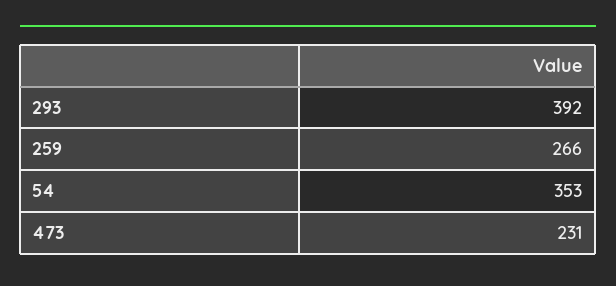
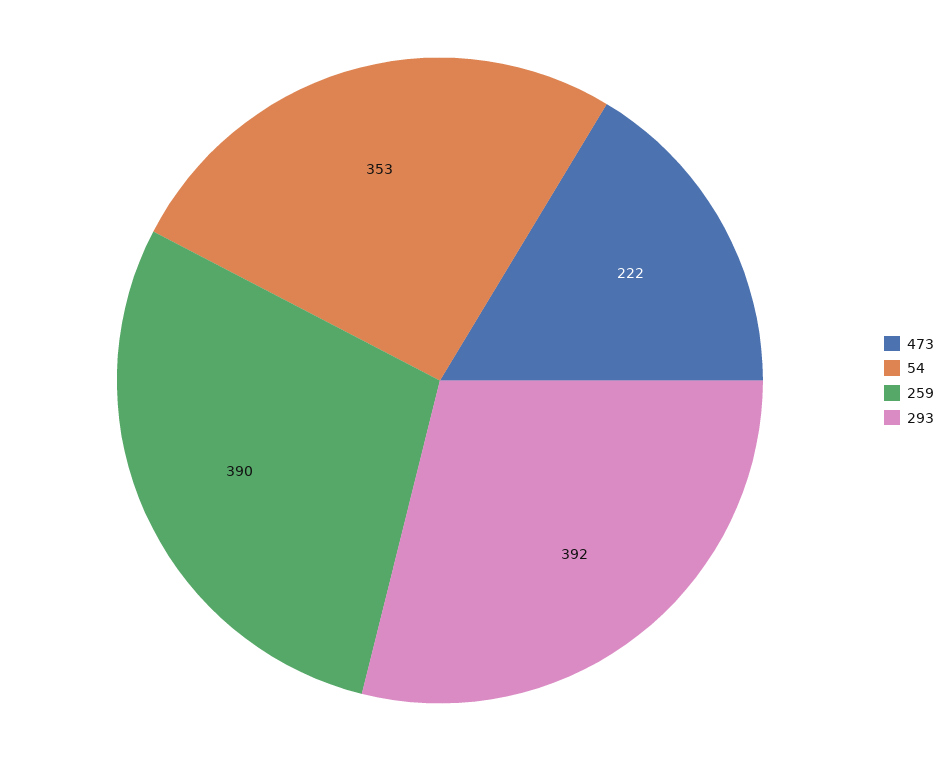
  {
    "293": 392,
-   "259": 266,
+   "259": 390,
    "54": 353,
-   "473": 231
+   "473": 222
  }

